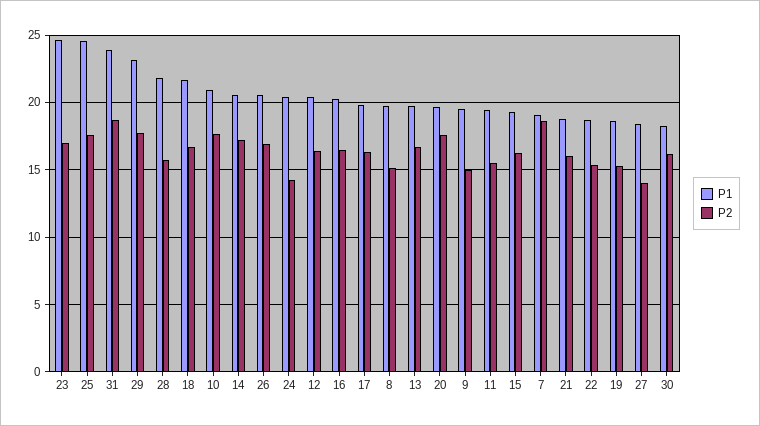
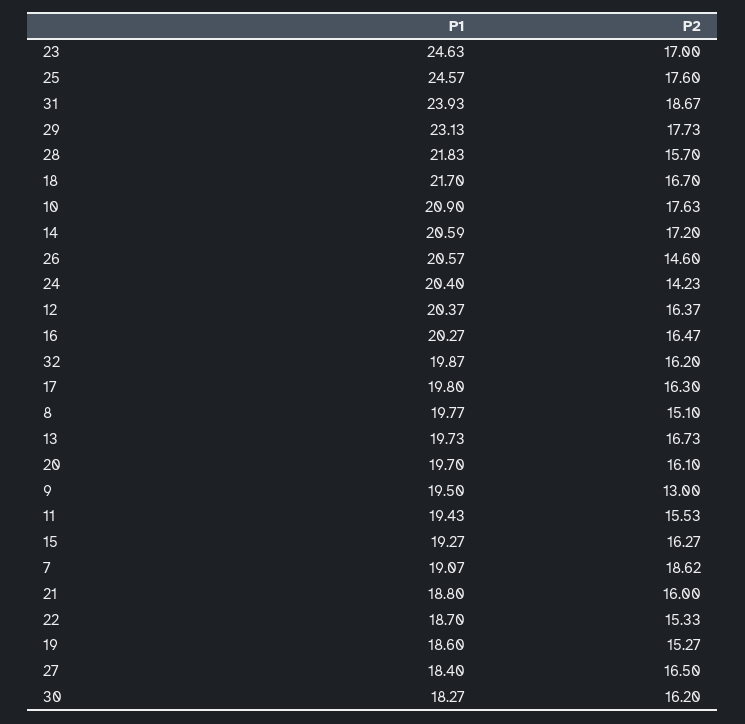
  {
    "P1": {
      "23": 24.63,
      "25": 24.57,
      "31": 23.93,
      "29": 23.13,
      "28": 21.83,
      "18": 21.7,
      "10": 20.9,
      "14": 20.59,
      "26": 20.57,
      "24": 20.4,
      "12": 20.37,
      "16": 20.27,
      "17": 19.8,
      "8": 19.77,
      "13": 19.73,
      "20": 19.7,
      "9": 19.5,
      "11": 19.43,
      "15": 19.27,
      "7": 19.07,
      "21": 18.8,
      "22": 18.7,
      "19": 18.6,
      "27": 18.4,
-     "30": 18.27
+     "30": 18.27,
+     "32": 19.87
    },
    "P2": {
      "23": 17,
      "25": 17.6,
      "31": 18.67,
      "29": 17.73,
      "28": 15.7,
      "18": 16.7,
      "10": 17.63,
      "14": 17.2,
-     "26": 17,
+     "26": 14.6,
      "24": 14.23,
      "12": 16.37,
      "16": 16.47,
      "17": 16.3,
      "8": 15.1,
      "13": 16.73,
-     "20": 17.5,
+     "20": 16.1,
-     "9": 15,
+     "9": 13,
      "11": 15.53,
      "15": 16.27,
      "7": 18.62,
      "21": 16,
      "22": 15.33,
      "19": 15.27,
-     "27": 14,
+     "27": 16.5,
-     "30": 16.2
+     "30": 16.2,
+     "32": 16.2
    }
  }

